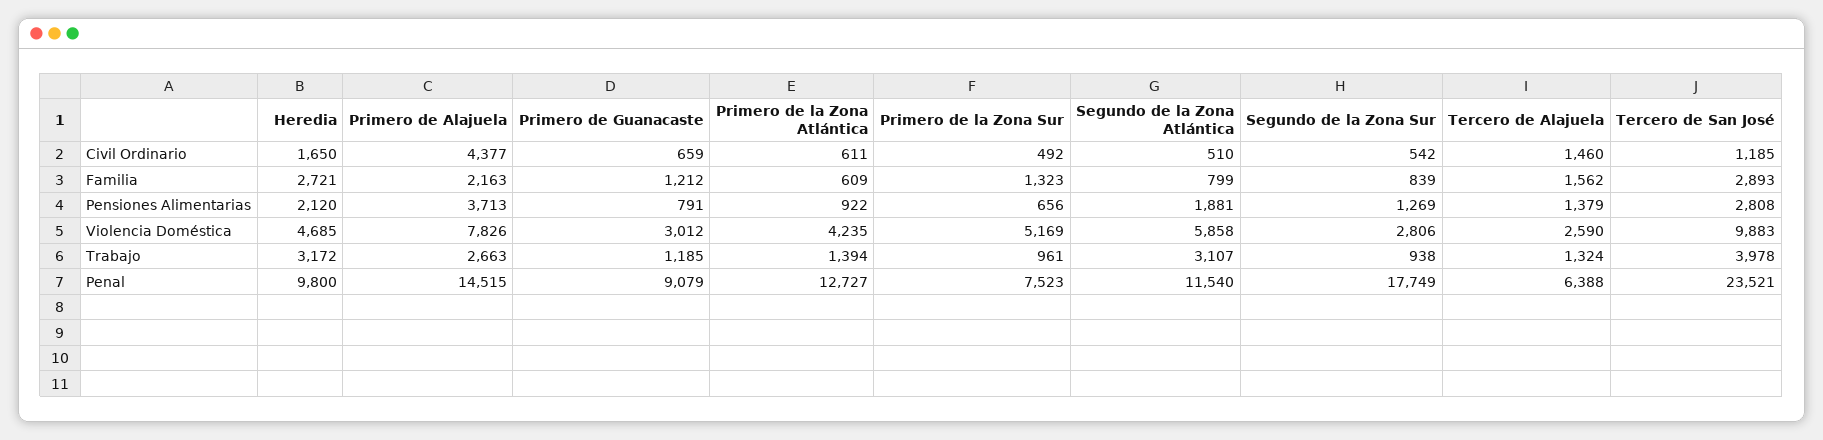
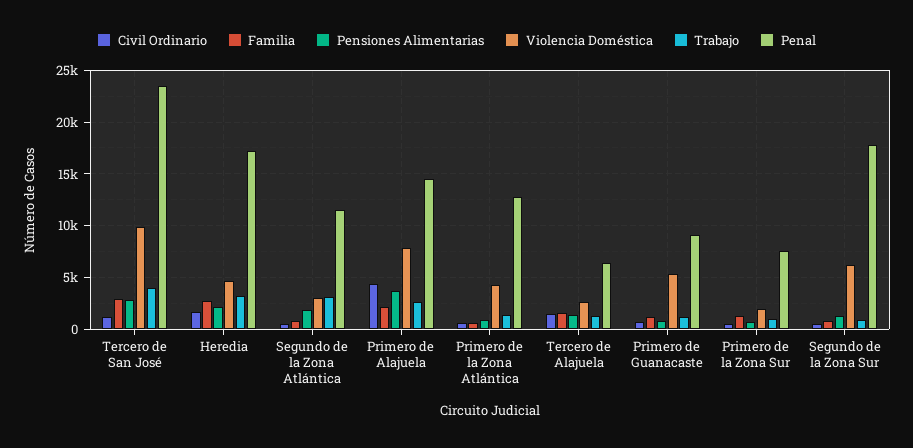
  {
    "Civil Ordinario": {
      "Heredia": 1650,
      "Primero de Alajuela": 4377,
      "Primero de Guanacaste": 659,
      "Primero de la Zona Atlántica": 611,
      "Primero de la Zona Sur": 492,
      "Segundo de la Zona Atlántica": 510,
      "Segundo de la Zona Sur": 542,
      "Tercero de Alajuela": 1460,
      "Tercero de San José": 1185
    },
    "Familia": {
      "Heredia": 2721,
      "Primero de Alajuela": 2163,
      "Primero de Guanacaste": 1212,
      "Primero de la Zona Atlántica": 609,
      "Primero de la Zona Sur": 1323,
      "Segundo de la Zona Atlántica": 799,
      "Segundo de la Zona Sur": 839,
      "Tercero de Alajuela": 1562,
      "Tercero de San José": 2893
    },
    "Pensiones Alimentarias": {
      "Heredia": 2120,
      "Primero de Alajuela": 3713,
      "Primero de Guanacaste": 791,
      "Primero de la Zona Atlántica": 922,
      "Primero de la Zona Sur": 656,
      "Segundo de la Zona Atlántica": 1881,
      "Segundo de la Zona Sur": 1269,
      "Tercero de Alajuela": 1379,
      "Tercero de San José": 2808
    },
    "Violencia Doméstica": {
      "Heredia": 4685,
      "Primero de Alajuela": 7826,
-     "Primero de Guanacaste": 3012,
+     "Primero de Guanacaste": 5000,
      "Primero de la Zona Atlántica": 4235,
-     "Primero de la Zona Sur": 5169,
+     "Primero de la Zona Sur": 2000,
-     "Segundo de la Zona Atlántica": 5858,
+     "Segundo de la Zona Atlántica": 3000,
-     "Segundo de la Zona Sur": 2806,
+     "Segundo de la Zona Sur": 6000,
      "Tercero de Alajuela": 2590,
      "Tercero de San José": 9883
    },
    "Trabajo": {
      "Heredia": 3172,
      "Primero de Alajuela": 2663,
      "Primero de Guanacaste": 1185,
      "Primero de la Zona Atlántica": 1394,
      "Primero de la Zona Sur": 961,
      "Segundo de la Zona Atlántica": 3107,
      "Segundo de la Zona Sur": 938,
      "Tercero de Alajuela": 1324,
      "Tercero de San José": 3978
    },
    "Penal": {
-     "Heredia": 9800,
+     "Heredia": 17000,
      "Primero de Alajuela": 14515,
      "Primero de Guanacaste": 9079,
      "Primero de la Zona Atlántica": 12727,
      "Primero de la Zona Sur": 7523,
      "Segundo de la Zona Atlántica": 11540,
      "Segundo de la Zona Sur": 17749,
      "Tercero de Alajuela": 6388,
      "Tercero de San José": 23521
    }
  }

